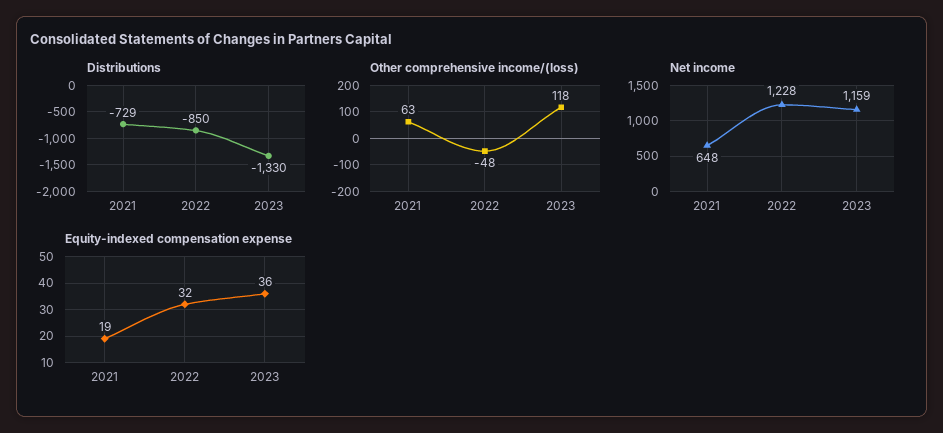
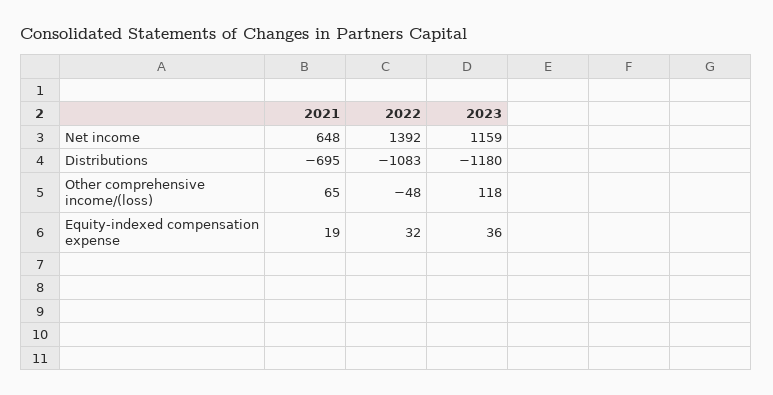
  {
    "Distributions": {
-     "2021": -729,
+     "2021": -695,
-     "2022": -850,
+     "2022": -1083,
-     "2023": -1330
+     "2023": -1180
    },
    "Other comprehensive income/(loss)": {
-     "2021": 63,
+     "2021": 65,
      "2022": -48,
      "2023": 118
    },
    "Net income": {
      "2021": 648,
-     "2022": 1228,
+     "2022": 1392,
      "2023": 1159
    },
    "Equity-indexed compensation expense": {
      "2021": 19,
      "2022": 32,
      "2023": 36
    }
  }

